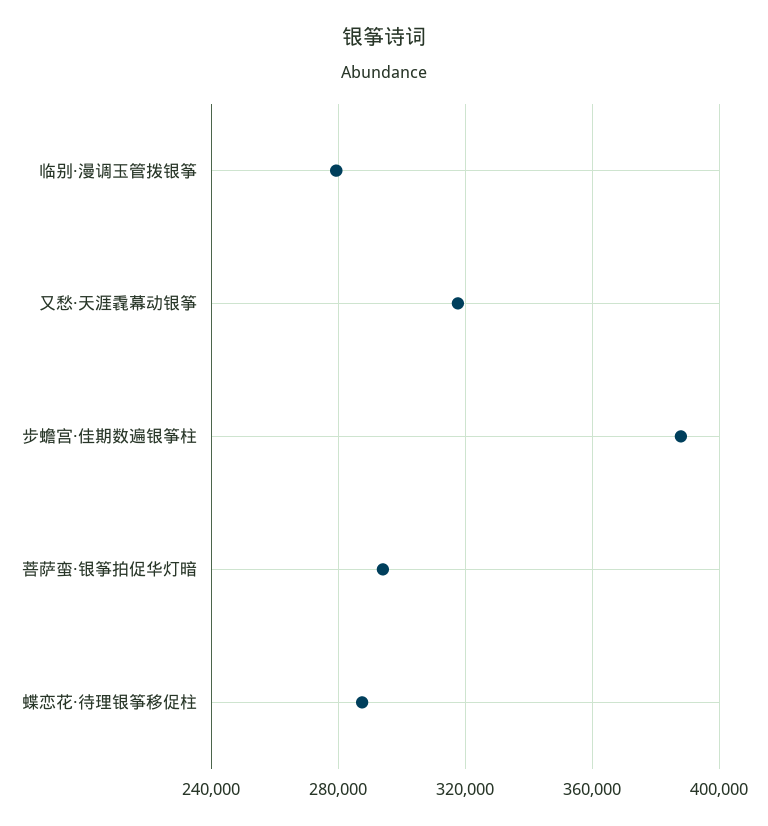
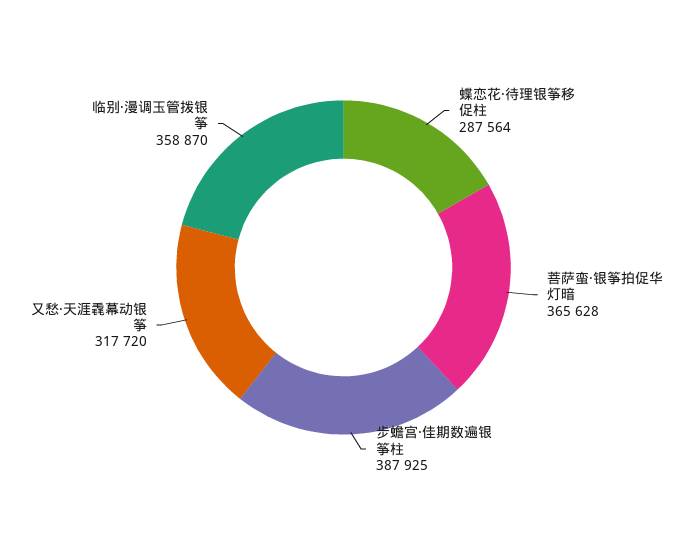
  {
-   "临别·漫调玉管拨银筝": 280000,
+   "临别·漫调玉管拨银筝": 358870,
    "又愁·天涯毳幕动银筝": 317720,
    "步蟾宫·佳期数遍银筝柱": 387925,
-   "菩萨蛮·银筝拍促华灯暗": 295000,
+   "菩萨蛮·银筝拍促华灯暗": 365628,
    "蝶恋花·待理银筝移促柱": 287564
  }

